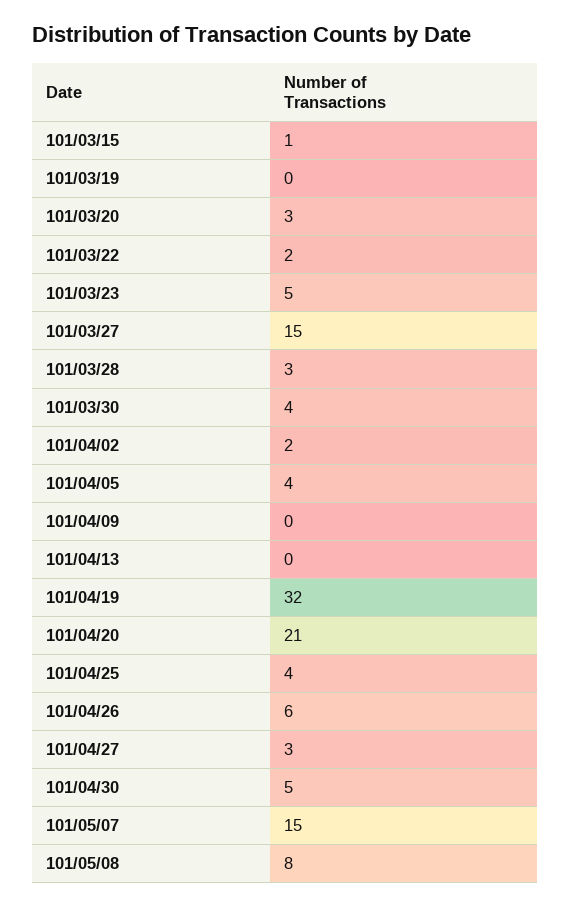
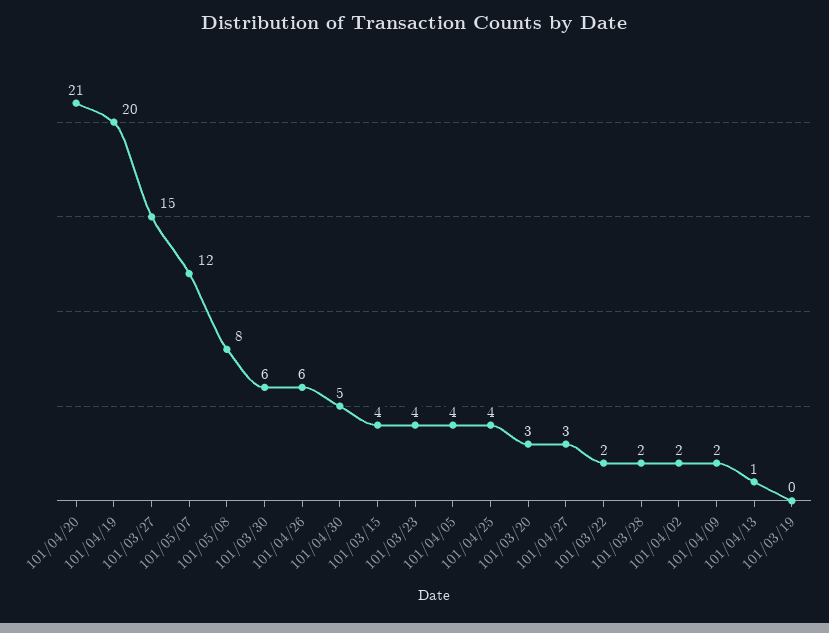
  {
-   "101/03/15": 1,
+   "101/03/15": 4,
    "101/03/19": 0,
    "101/03/20": 3,
    "101/03/22": 2,
-   "101/03/23": 5,
+   "101/03/23": 4,
    "101/03/27": 15,
-   "101/03/28": 3,
+   "101/03/28": 2,
-   "101/03/30": 4,
+   "101/03/30": 6,
    "101/04/02": 2,
    "101/04/05": 4,
-   "101/04/09": 0,
+   "101/04/09": 2,
-   "101/04/13": 0,
+   "101/04/13": 1,
-   "101/04/19": 32,
+   "101/04/19": 20,
    "101/04/20": 21,
    "101/04/25": 4,
    "101/04/26": 6,
    "101/04/27": 3,
    "101/04/30": 5,
-   "101/05/07": 15,
+   "101/05/07": 12,
    "101/05/08": 8
  }

